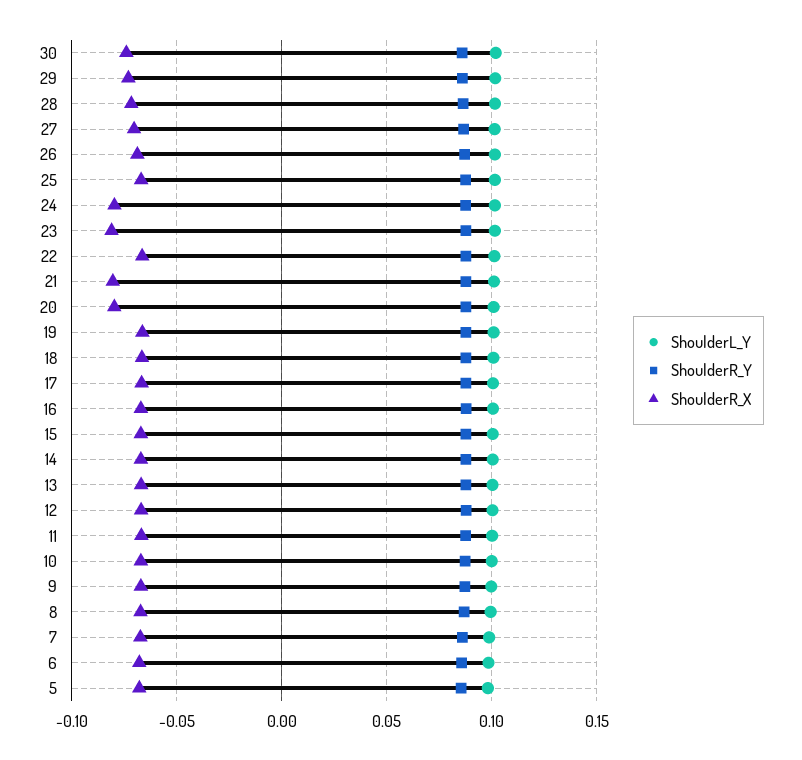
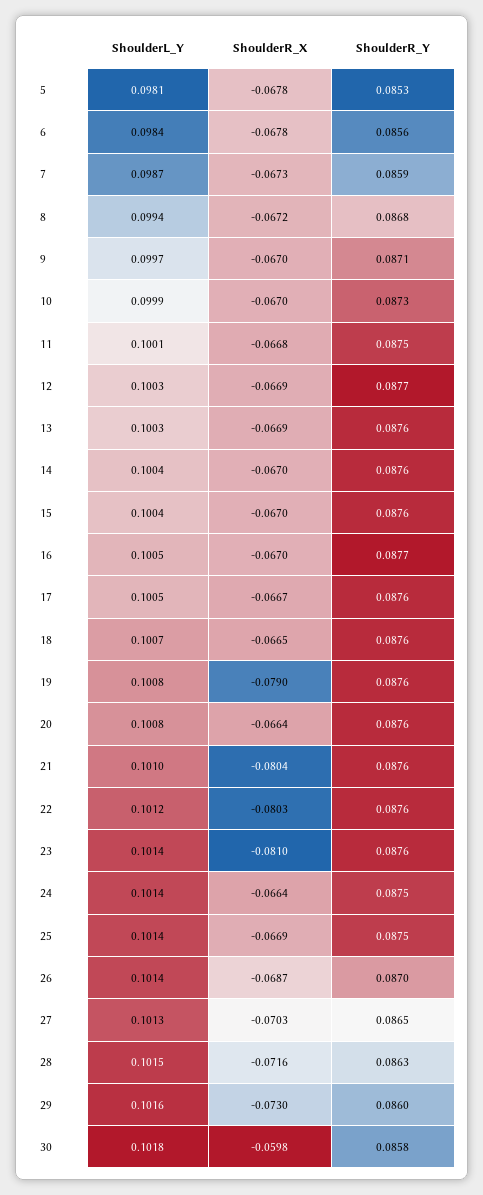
  {
    "ShoulderL_Y": {
      "30": 0.1018,
      "29": 0.1016,
      "28": 0.1015,
      "27": 0.1013,
      "26": 0.1014,
      "25": 0.1014,
      "24": 0.1014,
      "23": 0.1014,
      "22": 0.1012,
      "21": 0.101,
      "20": 0.1008,
      "19": 0.1008,
      "18": 0.1007,
      "17": 0.1005,
      "16": 0.1005,
      "15": 0.1004,
      "14": 0.1004,
      "13": 0.1003,
      "12": 0.1003,
      "11": 0.1001,
      "10": 0.0999,
      "9": 0.0997,
      "8": 0.0994,
      "7": 0.0987,
      "6": 0.0984,
      "5": 0.0981
    },
    "ShoulderR_Y": {
      "30": 0.0858,
      "29": 0.086,
      "28": 0.0863,
      "27": 0.0865,
      "26": 0.087,
      "25": 0.0875,
      "24": 0.0875,
      "23": 0.0876,
      "22": 0.0876,
      "21": 0.0876,
      "20": 0.0876,
      "19": 0.0876,
      "18": 0.0876,
      "17": 0.0876,
      "16": 0.0877,
      "15": 0.0876,
      "14": 0.0876,
      "13": 0.0876,
      "12": 0.0877,
      "11": 0.0875,
      "10": 0.0873,
      "9": 0.0871,
      "8": 0.0868,
      "7": 0.0859,
      "6": 0.0856,
      "5": 0.0853
    },
    "ShoulderR_X": {
-     "30": -0.075,
+     "30": -0.0598,
      "29": -0.073,
      "28": -0.0716,
      "27": -0.0703,
      "26": -0.0687,
      "25": -0.0669,
-     "24": -0.08,
+     "24": -0.0664,
      "23": -0.081,
-     "22": -0.065,
+     "22": -0.0803,
      "21": -0.0804,
-     "20": -0.08,
+     "20": -0.0664,
-     "19": -0.065,
+     "19": -0.079,
      "18": -0.0665,
      "17": -0.0667,
      "16": -0.067,
      "15": -0.067,
      "14": -0.067,
      "13": -0.0669,
      "12": -0.0669,
      "11": -0.0668,
      "10": -0.067,
      "9": -0.067,
      "8": -0.0672,
      "7": -0.0673,
      "6": -0.0678,
      "5": -0.0678
    }
  }

